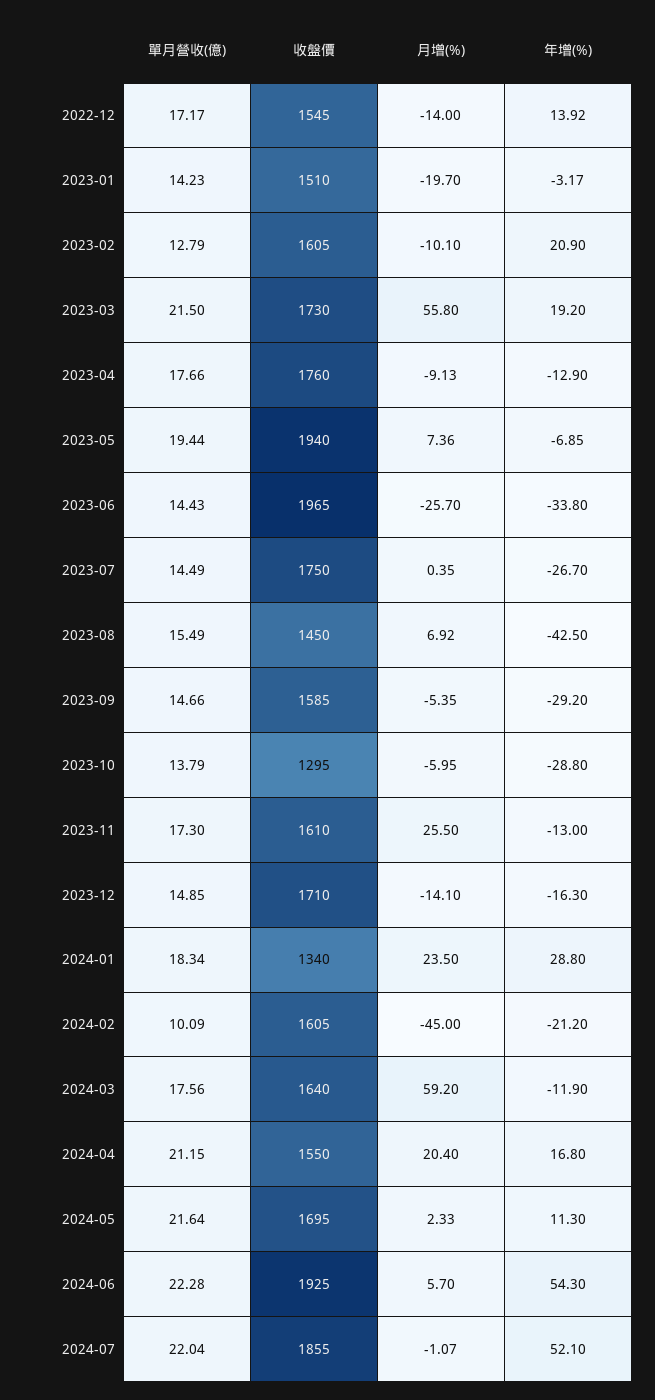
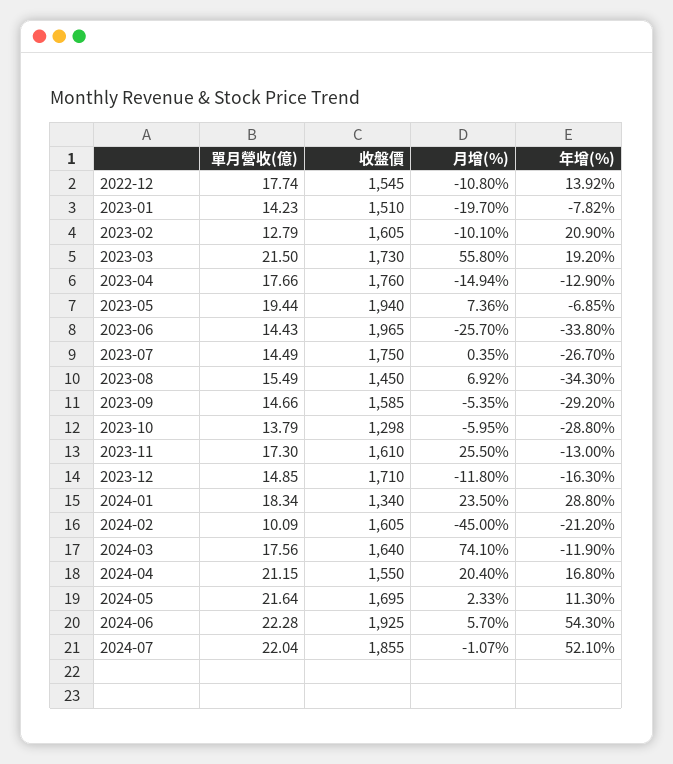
  {
    "單月營收(億)": {
-     "2022-12": 17.17,
+     "2022-12": 17.74,
      "2023-01": 14.23,
      "2023-02": 12.79,
      "2023-03": 21.5,
      "2023-04": 17.66,
      "2023-05": 19.44,
      "2023-06": 14.43,
      "2023-07": 14.49,
      "2023-08": 15.49,
      "2023-09": 14.66,
      "2023-10": 13.79,
      "2023-11": 17.3,
      "2023-12": 14.85,
      "2024-01": 18.34,
      "2024-02": 10.09,
      "2024-03": 17.56,
      "2024-04": 21.15,
      "2024-05": 21.64,
      "2024-06": 22.28,
      "2024-07": 22.04
    },
    "收盤價": {
      "2022-12": 1545,
      "2023-01": 1510,
      "2023-02": 1605,
      "2023-03": 1730,
      "2023-04": 1760,
      "2023-05": 1940,
      "2023-06": 1965,
      "2023-07": 1750,
      "2023-08": 1450,
      "2023-09": 1585,
-     "2023-10": 1295,
+     "2023-10": 1298,
      "2023-11": 1610,
      "2023-12": 1710,
      "2024-01": 1340,
      "2024-02": 1605,
      "2024-03": 1640,
      "2024-04": 1550,
      "2024-05": 1695,
      "2024-06": 1925,
      "2024-07": 1855
    },
    "月增(%)": {
-     "2022-12": -14,
+     "2022-12": -10.8,
      "2023-01": -19.7,
      "2023-02": -10.1,
      "2023-03": 55.8,
-     "2023-04": -9.13,
+     "2023-04": -14.94,
      "2023-05": 7.36,
      "2023-06": -25.7,
      "2023-07": 0.35,
      "2023-08": 6.92,
      "2023-09": -5.35,
      "2023-10": -5.95,
      "2023-11": 25.5,
-     "2023-12": -14.1,
+     "2023-12": -11.8,
      "2024-01": 23.5,
      "2024-02": -45,
-     "2024-03": 59.2,
+     "2024-03": 74.1,
      "2024-04": 20.4,
      "2024-05": 2.33,
      "2024-06": 5.7,
      "2024-07": -1.07
    },
    "年增(%)": {
      "2022-12": 13.92,
-     "2023-01": -3.17,
+     "2023-01": -7.82,
      "2023-02": 20.9,
      "2023-03": 19.2,
      "2023-04": -12.9,
      "2023-05": -6.85,
      "2023-06": -33.8,
      "2023-07": -26.7,
-     "2023-08": -42.5,
+     "2023-08": -34.3,
      "2023-09": -29.2,
      "2023-10": -28.8,
      "2023-11": -13,
      "2023-12": -16.3,
      "2024-01": 28.8,
      "2024-02": -21.2,
      "2024-03": -11.9,
      "2024-04": 16.8,
      "2024-05": 11.3,
      "2024-06": 54.3,
      "2024-07": 52.1
    }
  }

